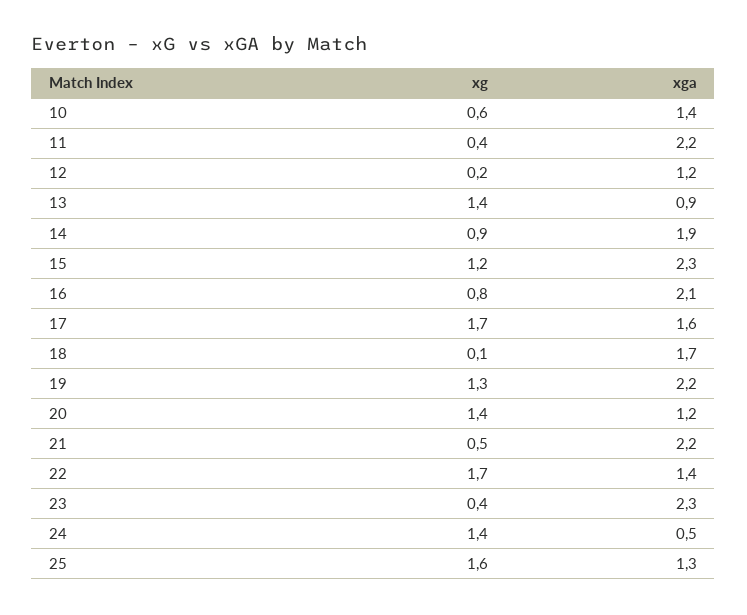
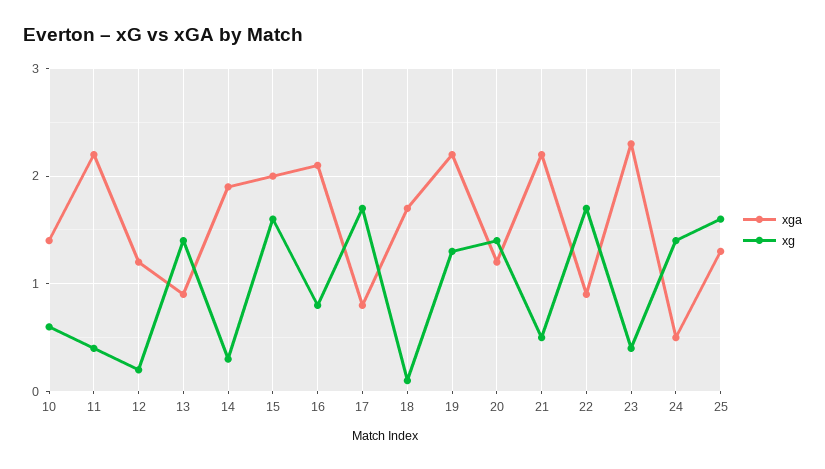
  {
    "xg": {
      "10": 0.6,
      "11": 0.4,
      "12": 0.2,
      "13": 1.4,
-     "14": 0.9,
+     "14": 0.3,
-     "15": 1.2,
+     "15": 1.6,
      "16": 0.8,
      "17": 1.7,
      "18": 0.1,
      "19": 1.3,
      "20": 1.4,
      "21": 0.5,
      "22": 1.7,
      "23": 0.4,
      "24": 1.4,
      "25": 1.6
    },
    "xga": {
      "10": 1.4,
      "11": 2.2,
      "12": 1.2,
      "13": 0.9,
      "14": 1.9,
-     "15": 2.3,
+     "15": 2,
      "16": 2.1,
-     "17": 1.6,
+     "17": 0.8,
      "18": 1.7,
      "19": 2.2,
      "20": 1.2,
      "21": 2.2,
-     "22": 1.4,
+     "22": 0.9,
      "23": 2.3,
      "24": 0.5,
      "25": 1.3
    }
  }

